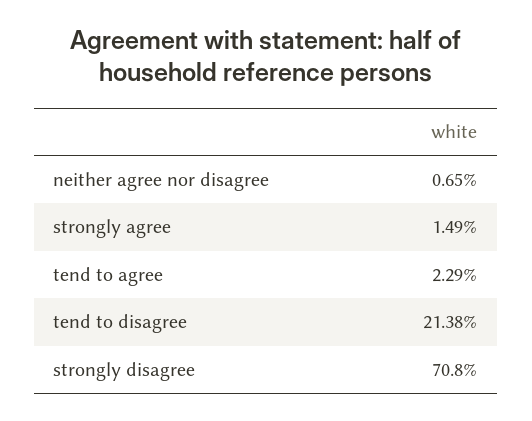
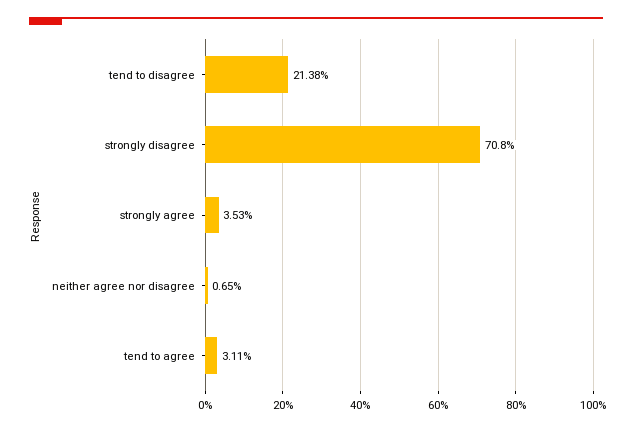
  {
    "neither agree nor disagree": 0.65,
-   "strongly agree": 1.49,
+   "strongly agree": 3.53,
-   "tend to agree": 2.29,
+   "tend to agree": 3.11,
    "tend to disagree": 21.38,
    "strongly disagree": 70.8
  }

